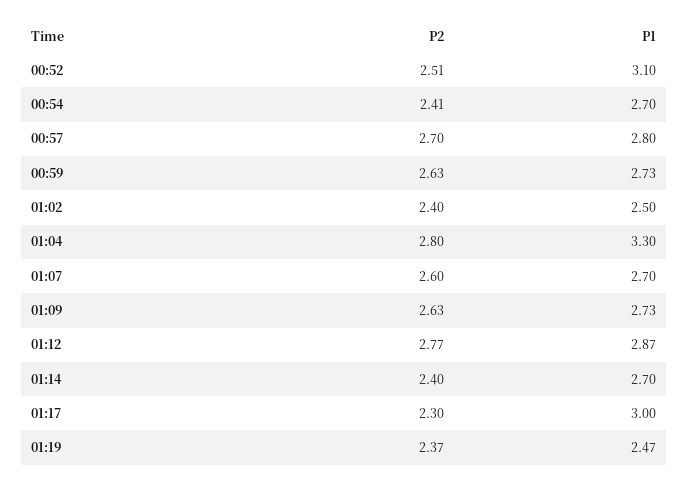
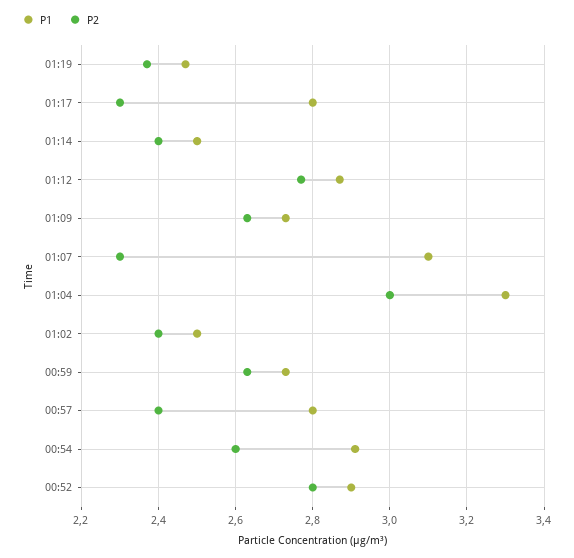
  {
    "P2": {
-     "00:52": 2.51,
+     "00:52": 2.8,
-     "00:54": 2.41,
+     "00:54": 2.6,
-     "00:57": 2.7,
+     "00:57": 2.4,
      "00:59": 2.63,
      "01:02": 2.4,
-     "01:04": 2.8,
+     "01:04": 3,
-     "01:07": 2.6,
+     "01:07": 2.3,
      "01:09": 2.63,
      "01:12": 2.77,
      "01:14": 2.4,
      "01:17": 2.3,
      "01:19": 2.37
    },
    "P1": {
-     "00:52": 3.1,
+     "00:52": 2.9,
-     "00:54": 2.7,
+     "00:54": 2.9,
      "00:57": 2.8,
      "00:59": 2.73,
      "01:02": 2.5,
      "01:04": 3.3,
-     "01:07": 2.7,
+     "01:07": 3.1,
      "01:09": 2.73,
      "01:12": 2.87,
-     "01:14": 2.7,
+     "01:14": 2.5,
-     "01:17": 3,
+     "01:17": 2.8,
      "01:19": 2.47
    }
  }

